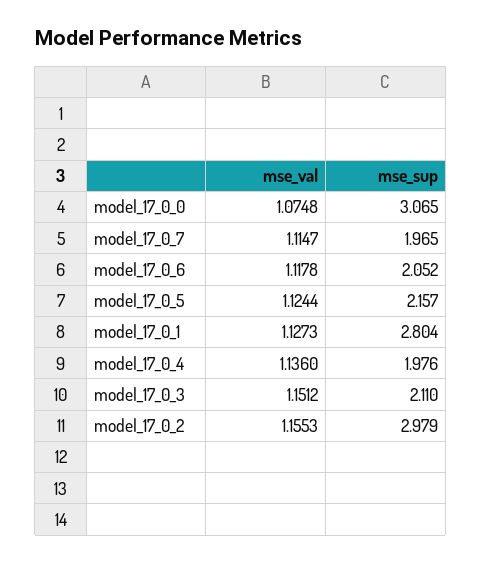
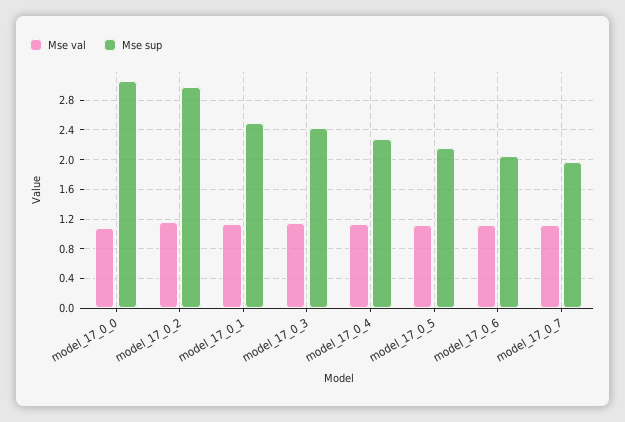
  {
    "mse_val": {
      "model_17_0_0": 1.0748,
      "model_17_0_7": 1.1147,
      "model_17_0_6": 1.1178,
      "model_17_0_5": 1.1244,
      "model_17_0_1": 1.1273,
      "model_17_0_4": 1.136,
      "model_17_0_3": 1.1512,
      "model_17_0_2": 1.1553
    },
    "mse_sup": {
      "model_17_0_0": 3.065,
      "model_17_0_7": 1.965,
      "model_17_0_6": 2.052,
      "model_17_0_5": 2.157,
-     "model_17_0_1": 2.804,
+     "model_17_0_1": 2.5,
-     "model_17_0_4": 1.976,
+     "model_17_0_4": 2.3,
-     "model_17_0_3": 2.11,
+     "model_17_0_3": 2.4,
      "model_17_0_2": 2.979
    }
  }

